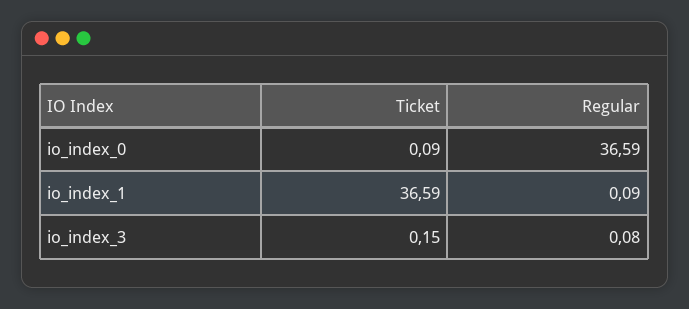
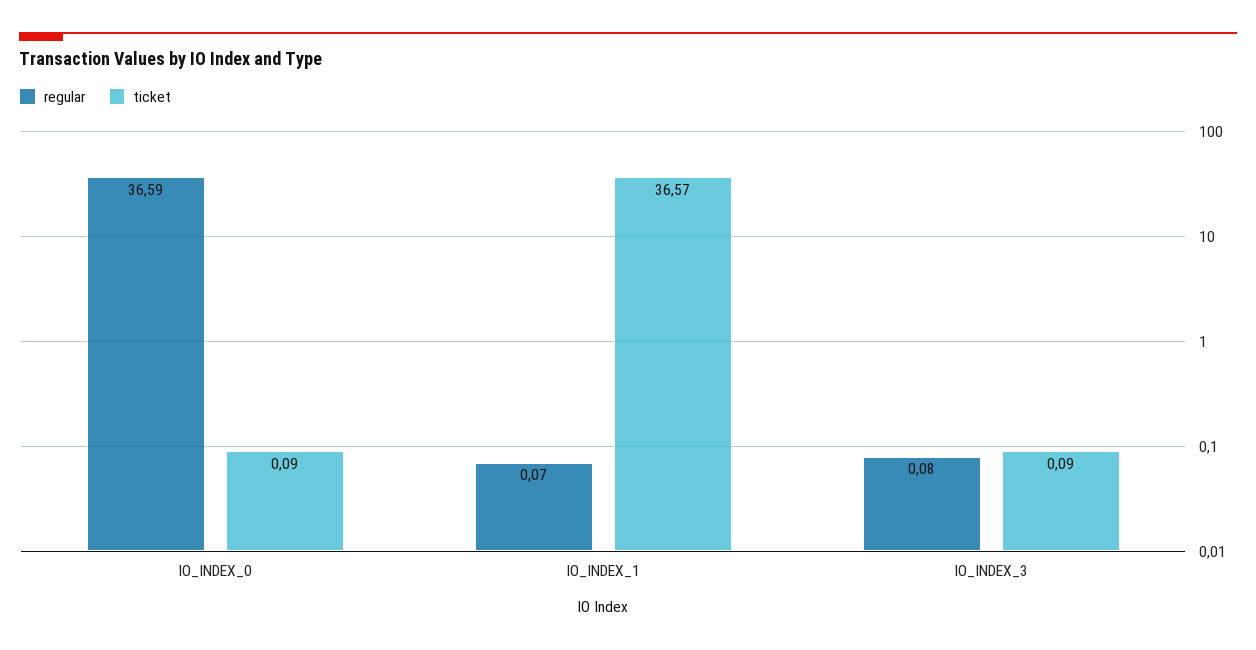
  {
    "Ticket": {
      "io_index_0": 0.09,
-     "io_index_1": 36.59,
+     "io_index_1": 36.57,
-     "io_index_3": 0.15
+     "io_index_3": 0.09
    },
    "Regular": {
      "io_index_0": 36.59,
-     "io_index_1": 0.09,
+     "io_index_1": 0.07,
      "io_index_3": 0.08
    }
  }

